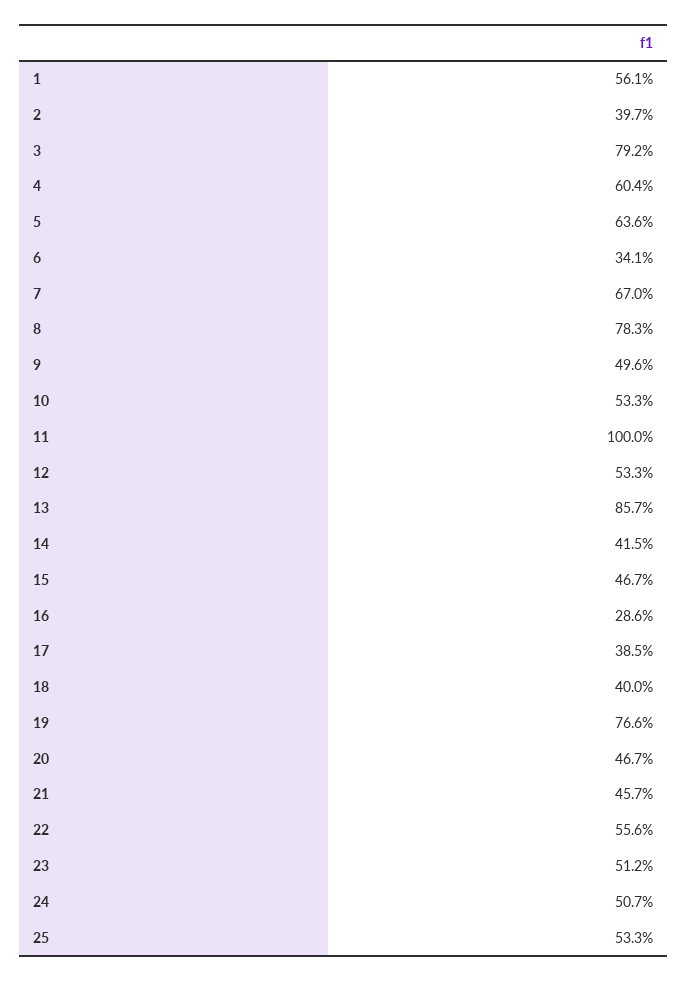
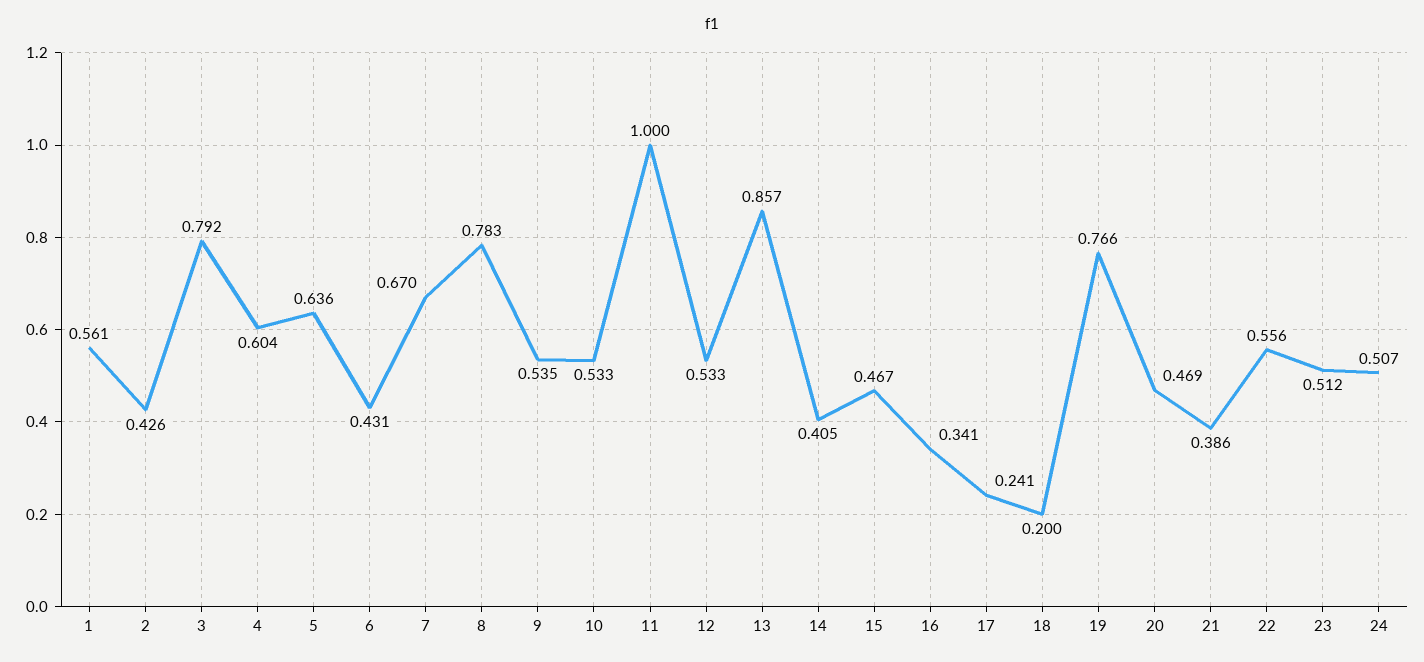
  {
    "1": 0.561,
-   "2": 0.397,
+   "2": 0.426,
    "3": 0.792,
    "4": 0.604,
    "5": 0.636,
-   "6": 0.341,
+   "6": 0.431,
    "7": 0.67,
    "8": 0.783,
-   "9": 0.496,
+   "9": 0.535,
    "10": 0.533,
    "11": 1,
    "12": 0.533,
    "13": 0.857,
-   "14": 0.415,
+   "14": 0.405,
    "15": 0.467,
-   "16": 0.286,
+   "16": 0.341,
-   "17": 0.385,
+   "17": 0.241,
-   "18": 0.4,
+   "18": 0.2,
    "19": 0.766,
-   "20": 0.467,
+   "20": 0.469,
-   "21": 0.457,
+   "21": 0.386,
    "22": 0.556,
    "23": 0.512,
-   "24": 0.507,
+   "24": 0.507
-   "25": 0.533
  }

